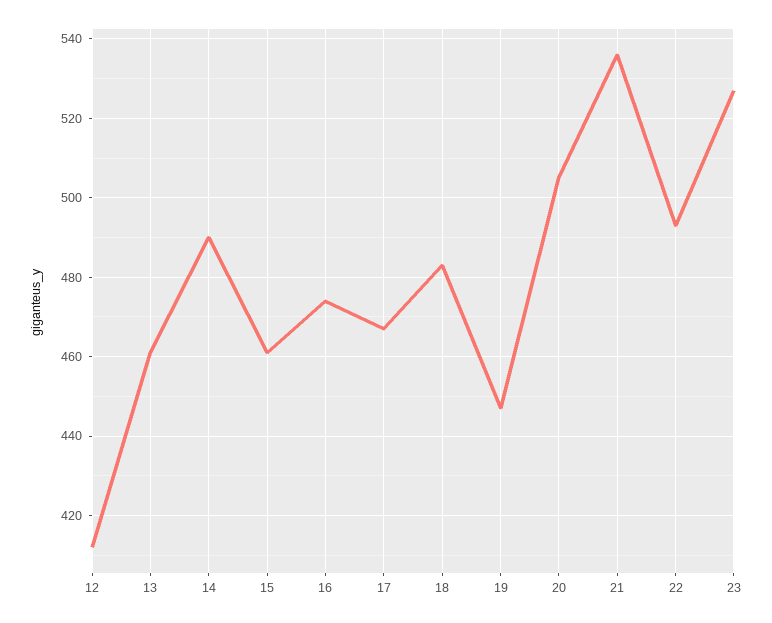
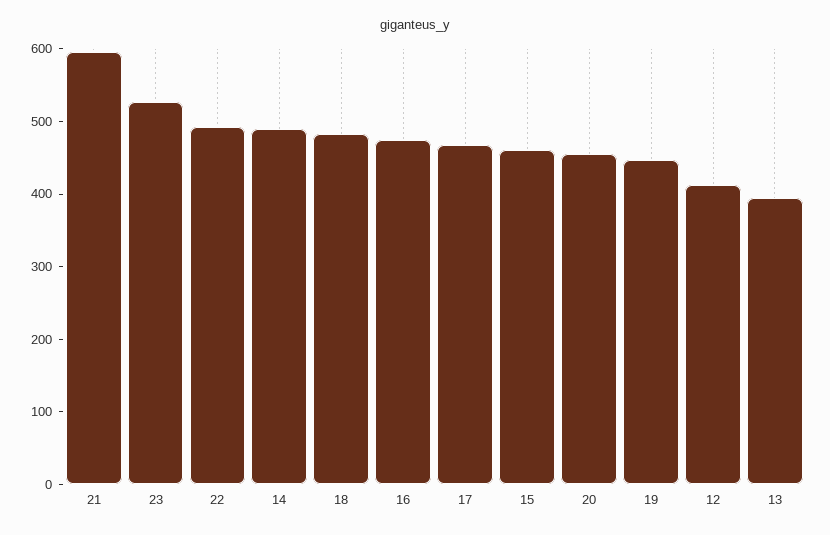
  {
    "12": 410,
-   "13": 460,
+   "13": 400,
    "14": 490,
    "15": 460,
    "16": 475,
    "17": 465,
    "18": 485,
    "19": 445,
-   "20": 505,
+   "20": 460,
-   "21": 535,
+   "21": 600,
    "22": 495,
    "23": 525
  }

